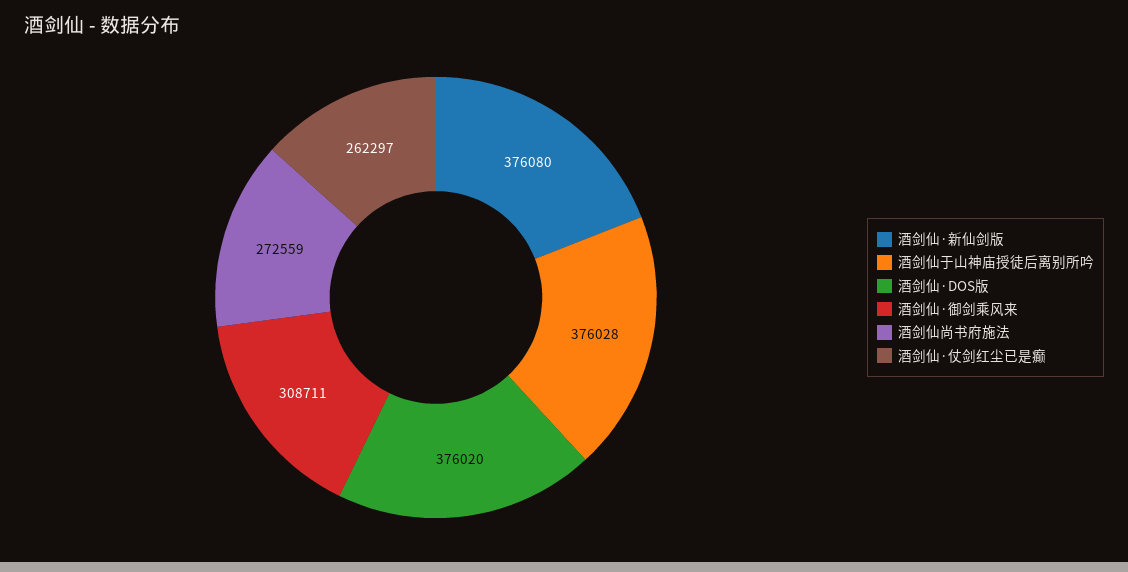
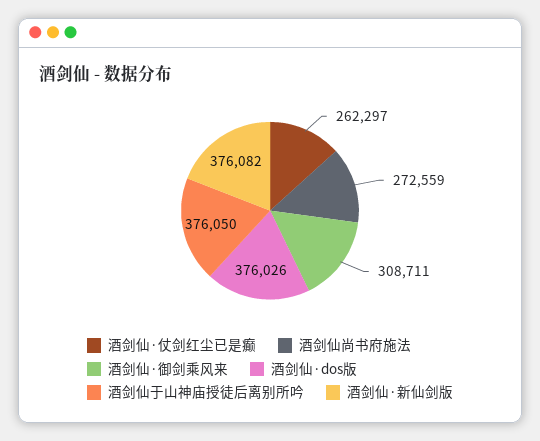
  {
-   "酒剑仙·新仙剑版": 376080,
+   "酒剑仙·新仙剑版": 376082,
-   "酒剑仙于山神庙授徒后离别所吟": 376028,
+   "酒剑仙于山神庙授徒后离别所吟": 376050,
-   "酒剑仙·DOS版": 376020,
+   "酒剑仙·DOS版": 376026,
    "酒剑仙·御剑乘风来": 308711,
    "酒剑仙尚书府施法": 272559,
    "酒剑仙·仗剑红尘已是癫": 262297
  }

